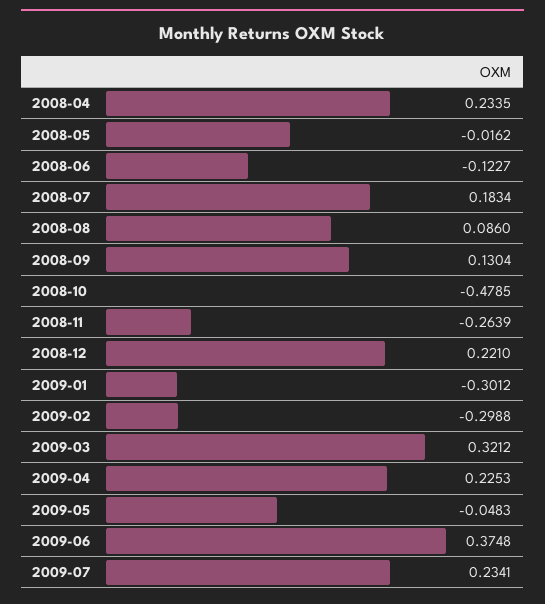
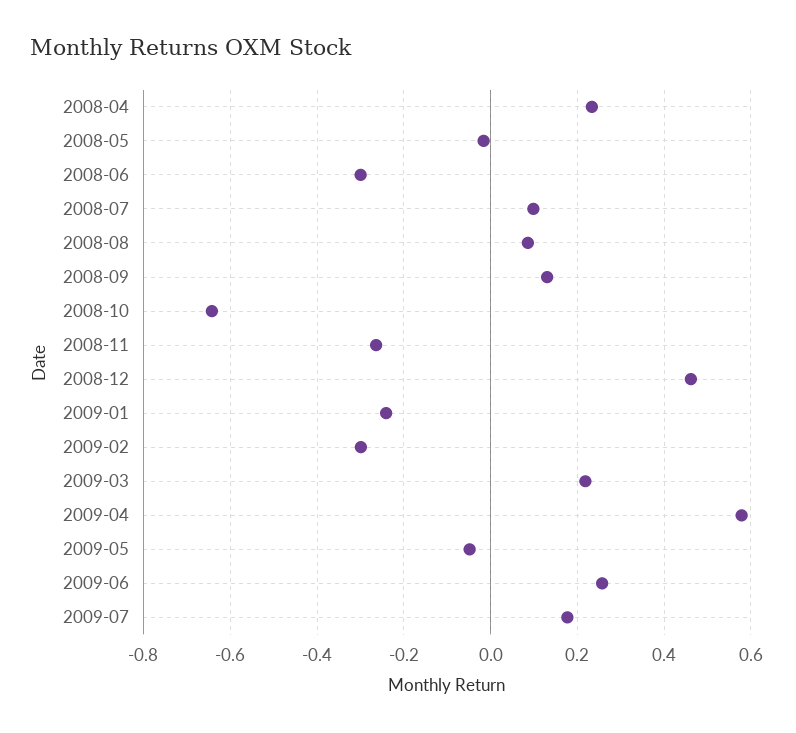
  {
    "2008-04": 0.2335,
    "2008-05": -0.0162,
-   "2008-06": -0.1227,
+   "2008-06": -0.3,
-   "2008-07": 0.1834,
+   "2008-07": 0.1,
    "2008-08": 0.086,
    "2008-09": 0.1304,
-   "2008-10": -0.4785,
+   "2008-10": -0.64,
    "2008-11": -0.2639,
-   "2008-12": 0.221,
+   "2008-12": 0.46,
-   "2009-01": -0.3012,
+   "2009-01": -0.24,
    "2009-02": -0.2988,
-   "2009-03": 0.3212,
+   "2009-03": 0.22,
-   "2009-04": 0.2253,
+   "2009-04": 0.58,
    "2009-05": -0.0483,
-   "2009-06": 0.3748,
+   "2009-06": 0.26,
-   "2009-07": 0.2341
+   "2009-07": 0.18
  }

